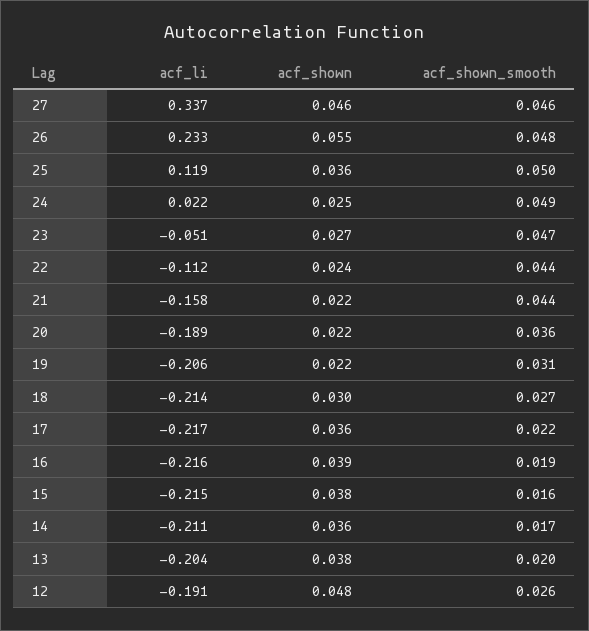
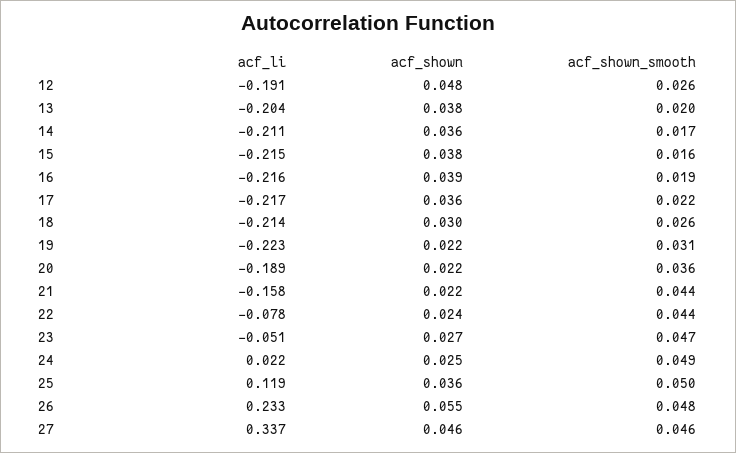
  {
    "acf_li": {
      "27": 0.337,
      "26": 0.233,
      "25": 0.119,
      "24": 0.022,
      "23": -0.051,
-     "22": -0.112,
+     "22": -0.078,
      "21": -0.158,
      "20": -0.189,
-     "19": -0.206,
+     "19": -0.223,
      "18": -0.214,
      "17": -0.217,
      "16": -0.216,
      "15": -0.215,
      "14": -0.211,
      "13": -0.204,
      "12": -0.191
    },
    "acf_shown": {
      "27": 0.046,
      "26": 0.055,
      "25": 0.036,
      "24": 0.025,
      "23": 0.027,
      "22": 0.024,
      "21": 0.022,
      "20": 0.022,
      "19": 0.022,
      "18": 0.03,
      "17": 0.036,
      "16": 0.039,
      "15": 0.038,
      "14": 0.036,
      "13": 0.038,
      "12": 0.048
    },
    "acf_shown_smooth": {
      "27": 0.046,
      "26": 0.048,
      "25": 0.05,
      "24": 0.049,
      "23": 0.047,
      "22": 0.044,
      "21": 0.044,
      "20": 0.036,
      "19": 0.031,
-     "18": 0.027,
+     "18": 0.026,
      "17": 0.022,
      "16": 0.019,
      "15": 0.016,
      "14": 0.017,
      "13": 0.02,
      "12": 0.026
    }
  }

